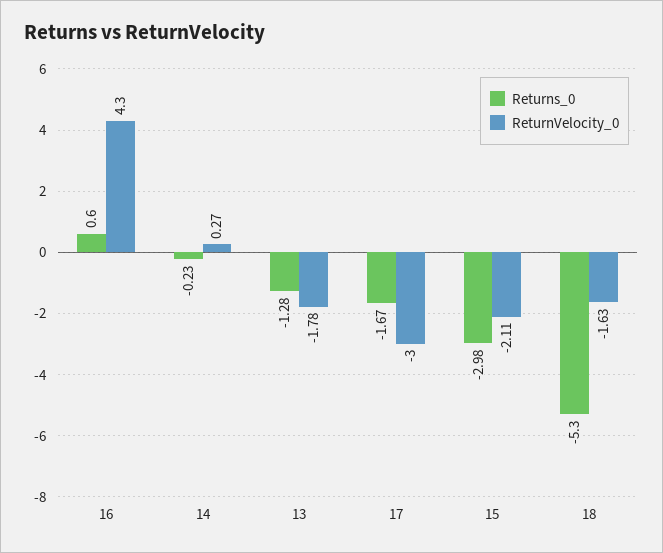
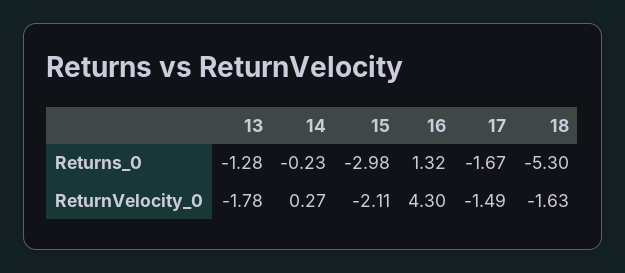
  {
    "Returns_0": {
-     "16": 0.6,
+     "16": 1.32,
      "14": -0.23,
      "13": -1.28,
      "17": -1.67,
      "15": -2.98,
      "18": -5.3
    },
    "ReturnVelocity_0": {
      "16": 4.3,
      "14": 0.27,
      "13": -1.78,
-     "17": -3,
+     "17": -1.49,
      "15": -2.11,
      "18": -1.63
    }
  }

